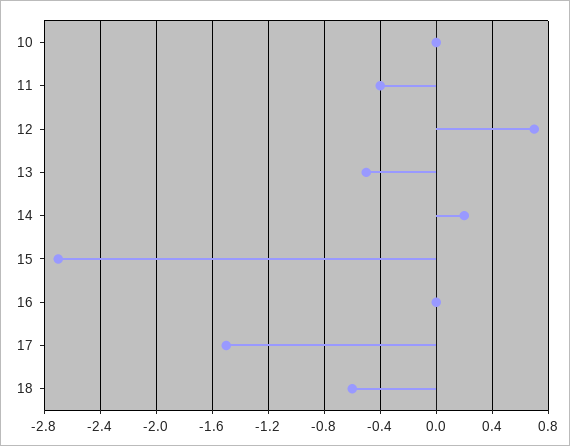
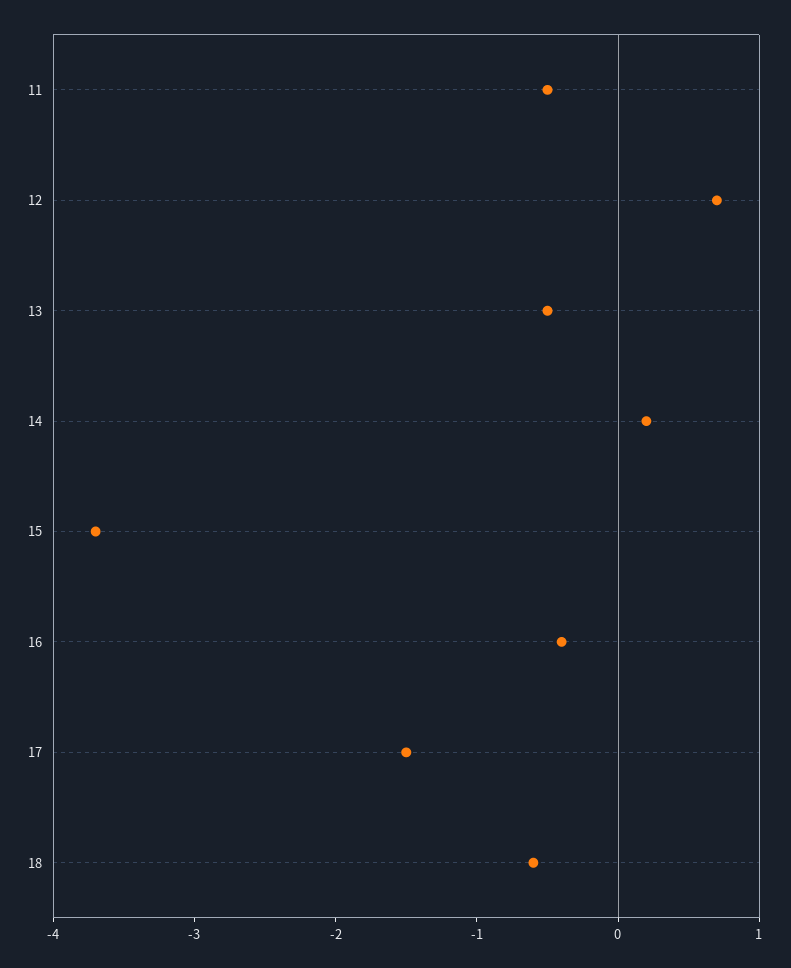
  {
-   "10": 0,
-   "11": -0.4,
+   "11": -0.5,
    "12": 0.7,
    "13": -0.5,
    "14": 0.2,
-   "15": -2.7,
+   "15": -3.7,
-   "16": 0,
+   "16": -0.4,
    "17": -1.5,
    "18": -0.6
  }

